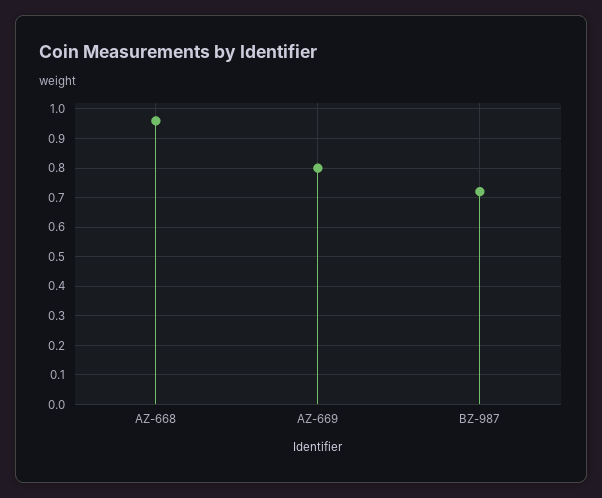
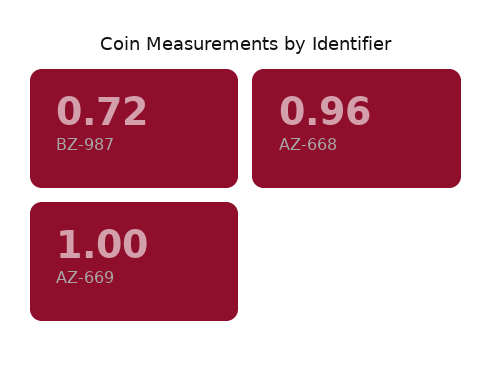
  {
    "AZ-668": 0.96,
-   "AZ-669": 0.8,
+   "AZ-669": 1,
    "BZ-987": 0.72
  }

